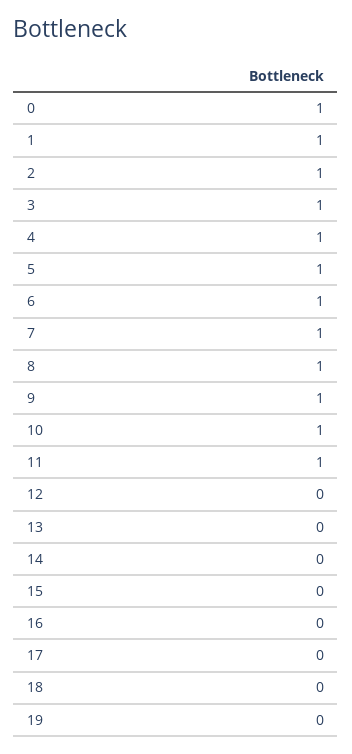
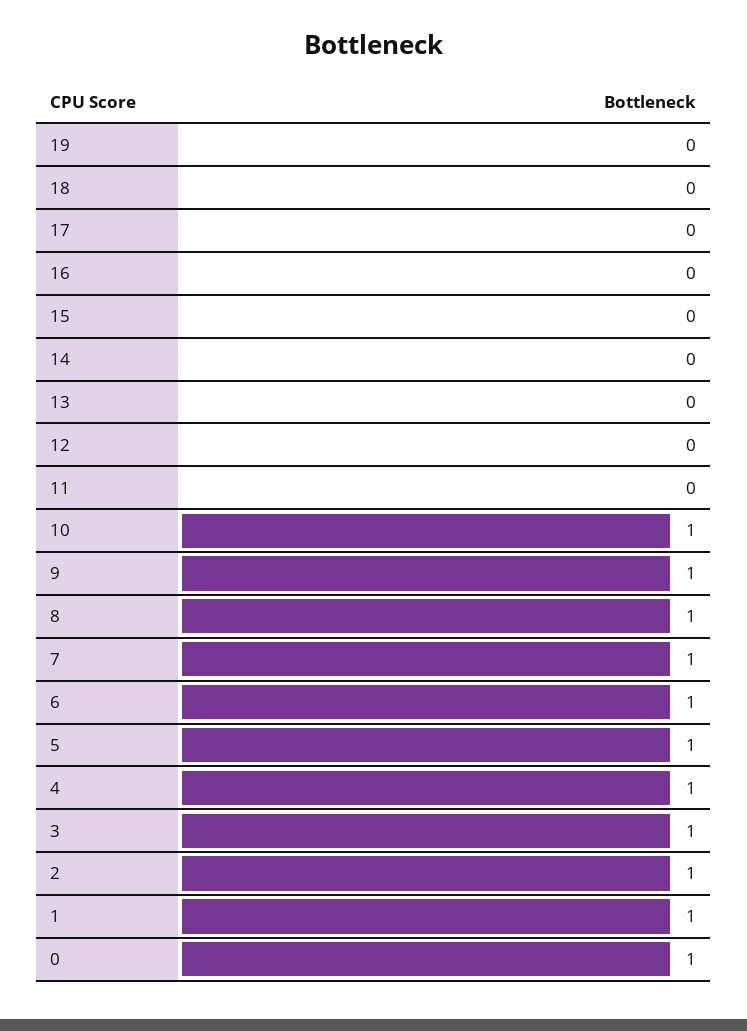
  {
    "0": 1,
    "1": 1,
    "2": 1,
    "3": 1,
    "4": 1,
    "5": 1,
    "6": 1,
    "7": 1,
    "8": 1,
    "9": 1,
    "10": 1,
-   "11": 1,
+   "11": 0,
    "12": 0,
    "13": 0,
    "14": 0,
    "15": 0,
    "16": 0,
    "17": 0,
    "18": 0,
    "19": 0
  }

